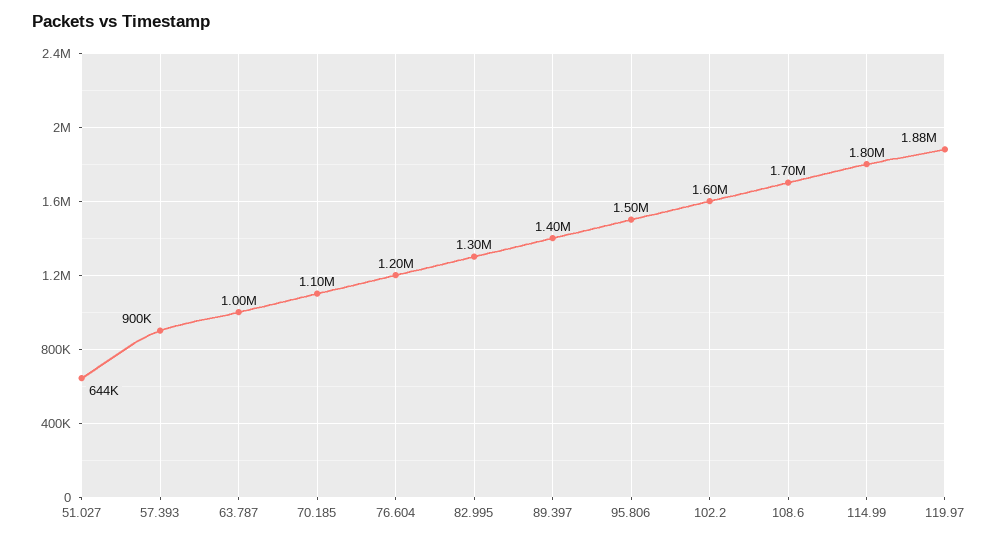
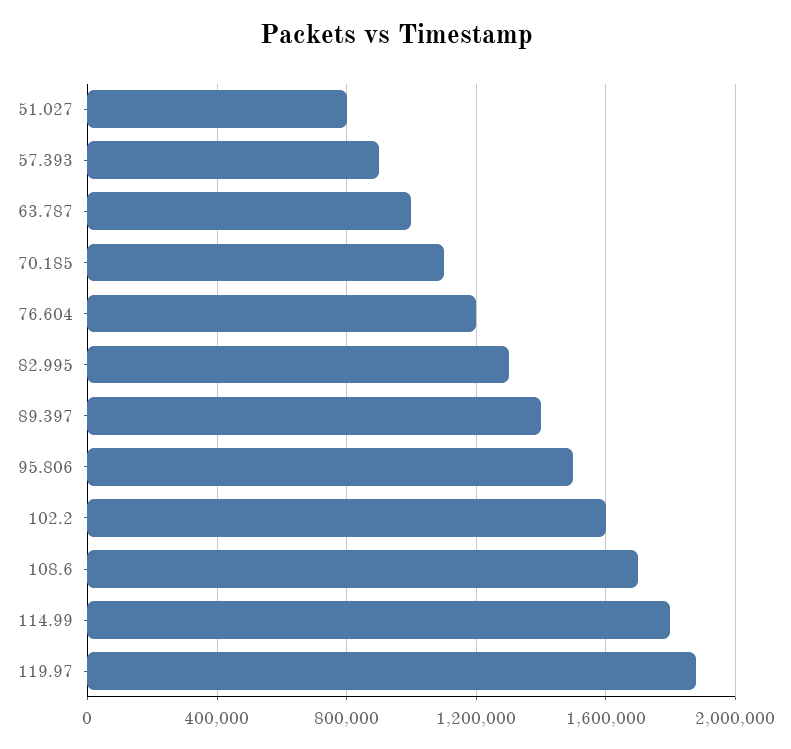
  {
-   "51.027": 644000,
+   "51.027": 800000,
    "57.393": 900000,
    "63.787": 1000000,
    "70.185": 1100000,
    "76.604": 1200000,
    "82.995": 1300000,
    "89.397": 1400000,
    "95.806": 1500000,
    "102.2": 1600000,
    "108.6": 1700000,
    "114.99": 1800000,
    "119.97": 1880000
  }

